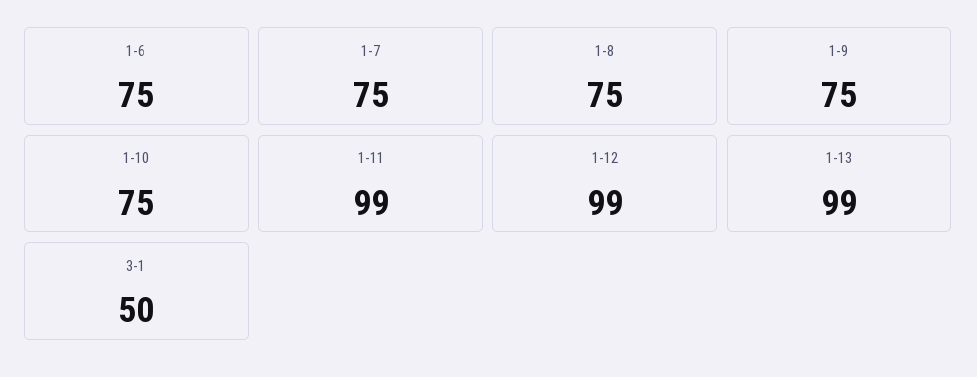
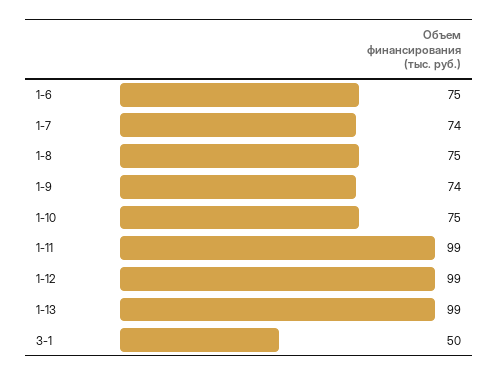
  {
    "1-6": 75,
-   "1-7": 75,
+   "1-7": 74,
    "1-8": 75,
-   "1-9": 75,
+   "1-9": 74,
    "1-10": 75,
    "1-11": 99,
    "1-12": 99,
    "1-13": 99,
    "3-1": 50
  }

